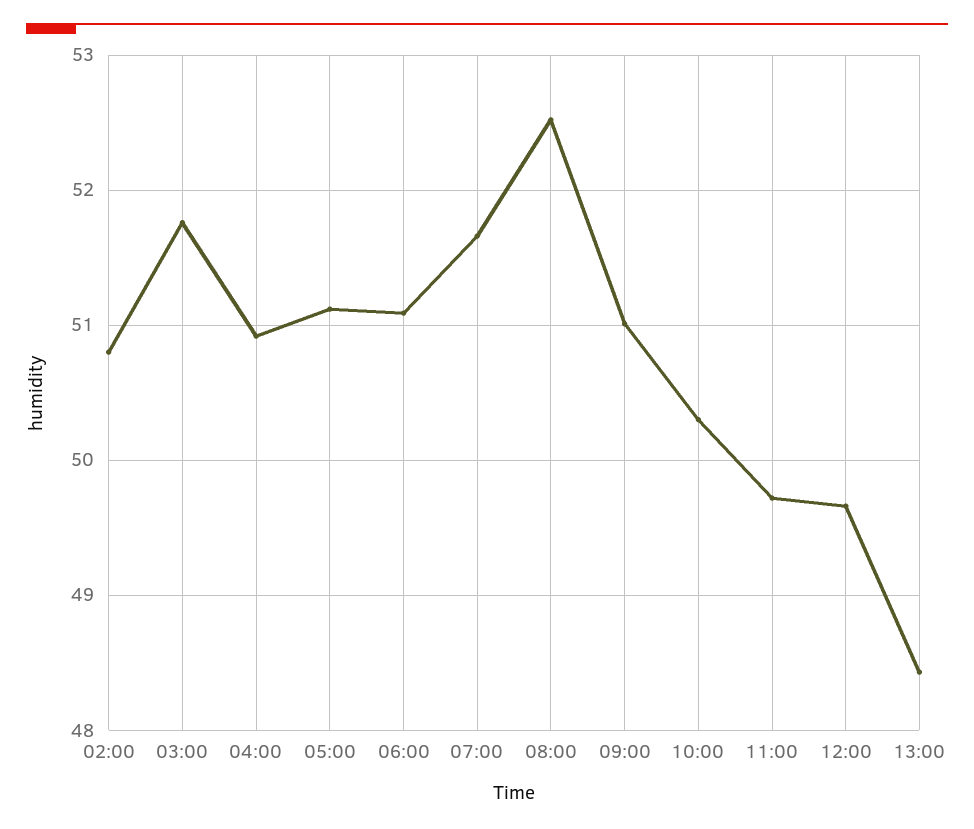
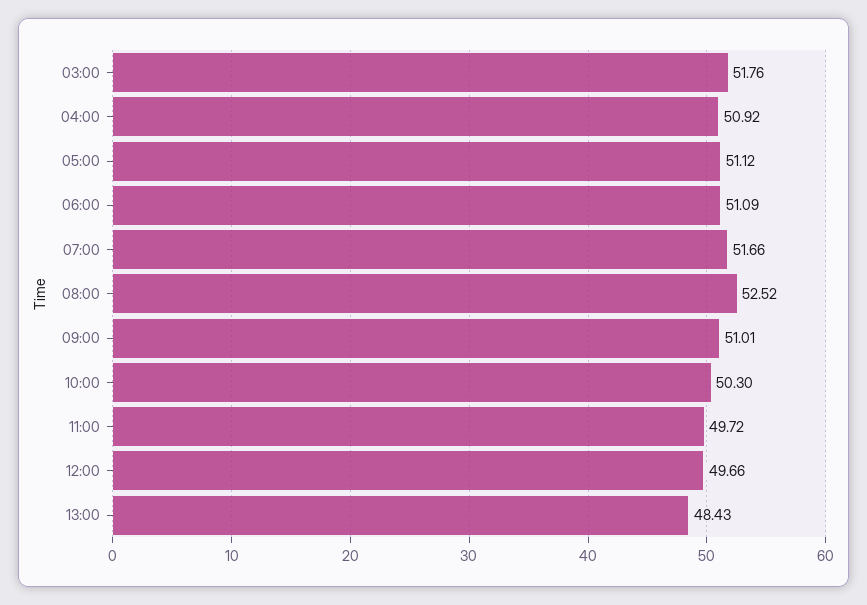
  {
-   "02:00": 50.8,
    "03:00": 51.76,
    "04:00": 50.92,
    "05:00": 51.12,
    "06:00": 51.09,
    "07:00": 51.66,
    "08:00": 52.52,
    "09:00": 51.01,
    "10:00": 50.3,
    "11:00": 49.72,
    "12:00": 49.66,
    "13:00": 48.43
  }

